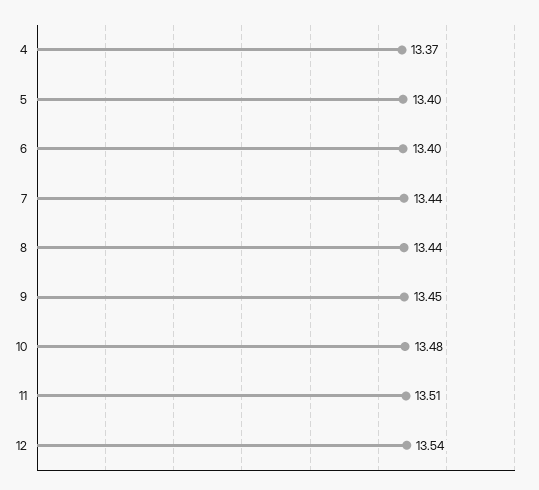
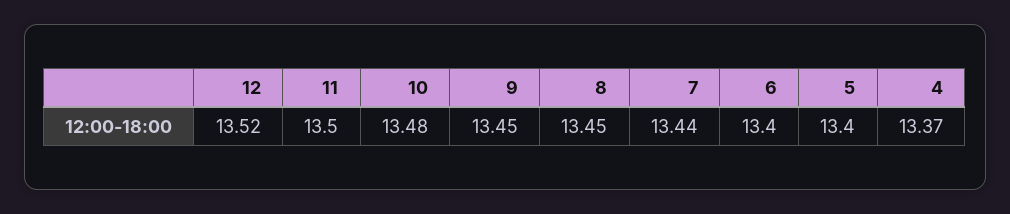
  {
    "4": 13.37,
    "5": 13.4,
    "6": 13.4,
    "7": 13.44,
-   "8": 13.44,
+   "8": 13.45,
    "9": 13.45,
    "10": 13.48,
-   "11": 13.51,
+   "11": 13.5,
-   "12": 13.54
+   "12": 13.52
  }

